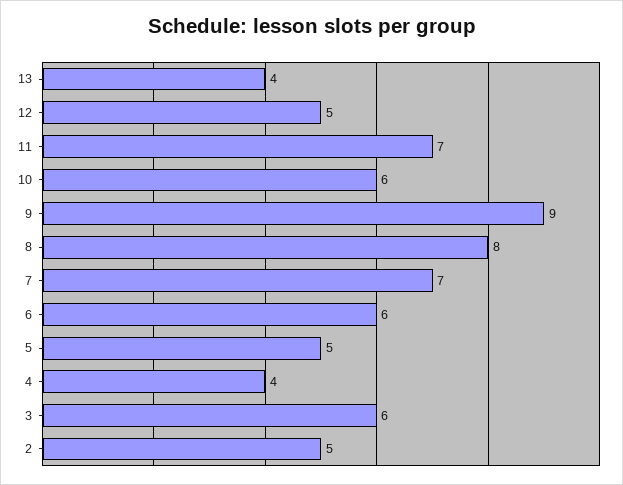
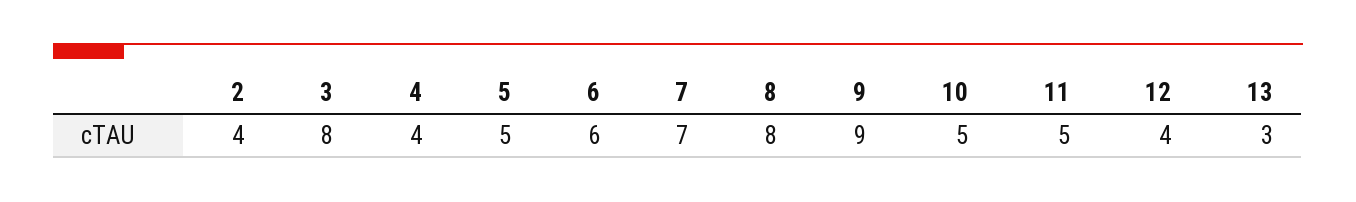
  {
-   "13": 4,
+   "13": 3,
-   "12": 5,
+   "12": 4,
-   "11": 7,
+   "11": 5,
-   "10": 6,
+   "10": 5,
    "9": 9,
    "8": 8,
    "7": 7,
    "6": 6,
    "5": 5,
    "4": 4,
-   "3": 6,
+   "3": 8,
-   "2": 5
+   "2": 4
  }

